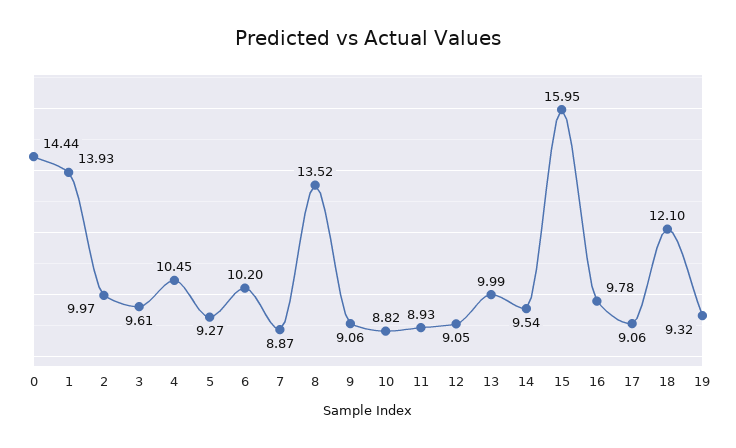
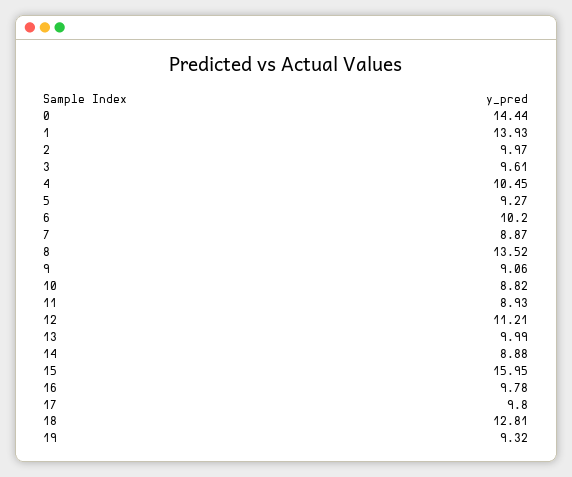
  {
    "0": 14.44,
    "1": 13.93,
    "2": 9.97,
    "3": 9.61,
    "4": 10.45,
    "5": 9.27,
    "6": 10.2,
    "7": 8.87,
    "8": 13.52,
    "9": 9.06,
    "10": 8.82,
    "11": 8.93,
-   "12": 9.05,
+   "12": 11.21,
    "13": 9.99,
-   "14": 9.54,
+   "14": 8.88,
    "15": 15.95,
    "16": 9.78,
-   "17": 9.06,
+   "17": 9.8,
-   "18": 12.1,
+   "18": 12.81,
    "19": 9.32
  }

